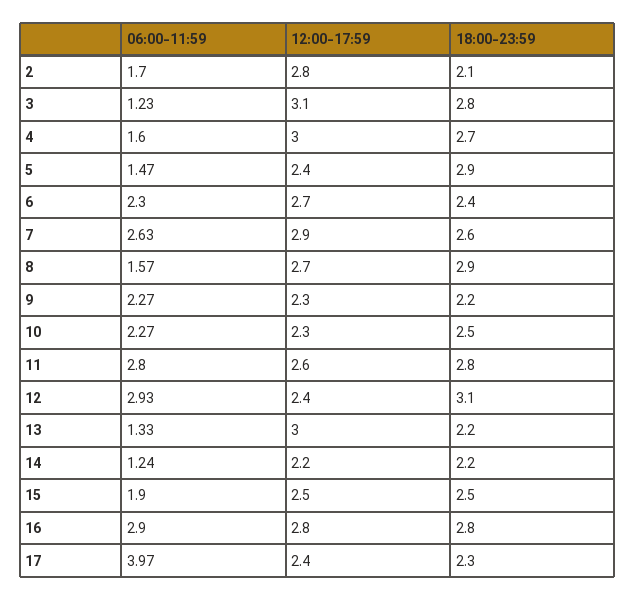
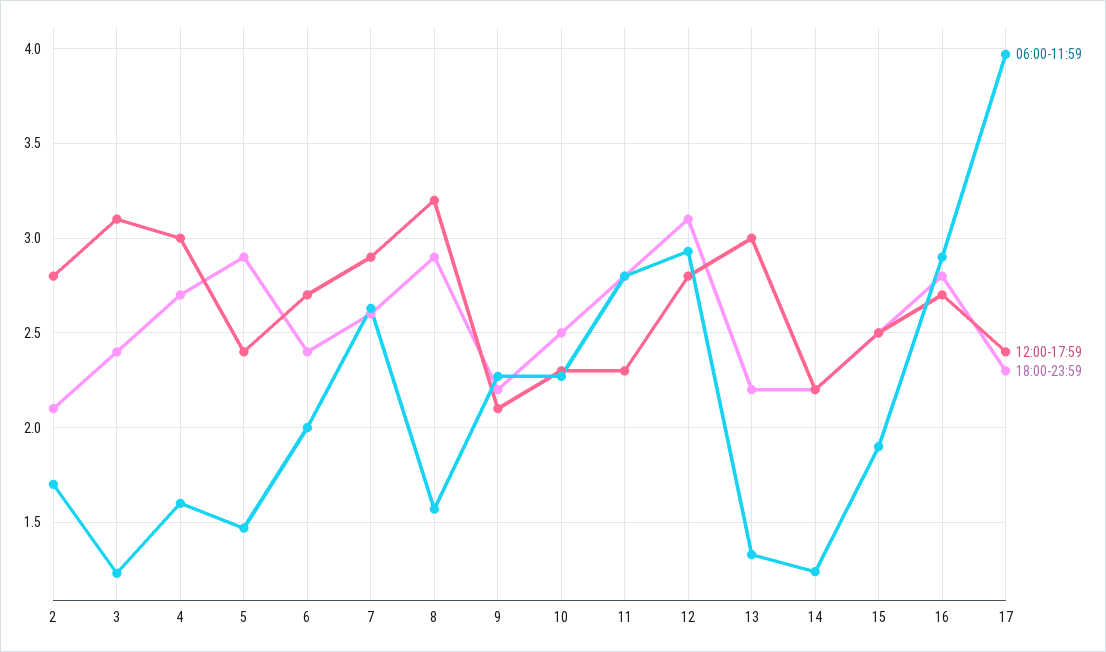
  {
    "06:00-11:59": {
      "2": 1.7,
      "3": 1.23,
      "4": 1.6,
      "5": 1.47,
-     "6": 2.3,
+     "6": 2,
      "7": 2.63,
      "8": 1.57,
      "9": 2.27,
      "10": 2.27,
      "11": 2.8,
      "12": 2.93,
      "13": 1.33,
      "14": 1.24,
      "15": 1.9,
      "16": 2.9,
      "17": 3.97
    },
    "12:00-17:59": {
      "2": 2.8,
      "3": 3.1,
      "4": 3,
      "5": 2.4,
      "6": 2.7,
      "7": 2.9,
-     "8": 2.7,
+     "8": 3.2,
-     "9": 2.3,
+     "9": 2.1,
      "10": 2.3,
-     "11": 2.6,
+     "11": 2.3,
-     "12": 2.4,
+     "12": 2.8,
      "13": 3,
      "14": 2.2,
      "15": 2.5,
-     "16": 2.8,
+     "16": 2.7,
      "17": 2.4
    },
    "18:00-23:59": {
      "2": 2.1,
-     "3": 2.8,
+     "3": 2.4,
      "4": 2.7,
      "5": 2.9,
      "6": 2.4,
      "7": 2.6,
      "8": 2.9,
      "9": 2.2,
      "10": 2.5,
      "11": 2.8,
      "12": 3.1,
      "13": 2.2,
      "14": 2.2,
      "15": 2.5,
      "16": 2.8,
      "17": 2.3
    }
  }

